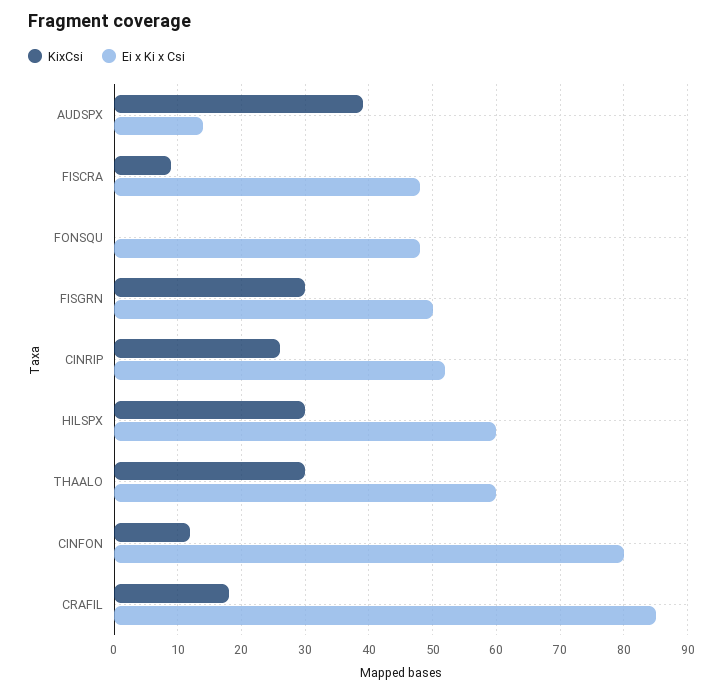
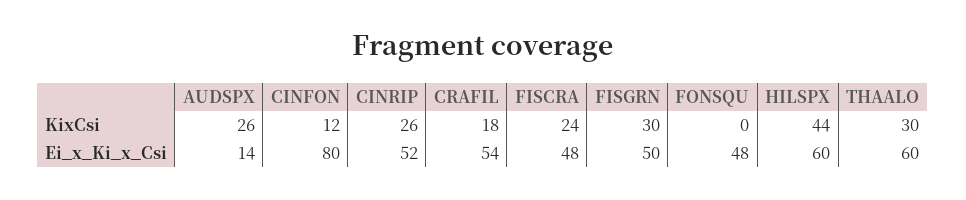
  {
    "KixCsi": {
-     "AUDSPX": 39,
+     "AUDSPX": 26,
-     "FISCRA": 9,
+     "FISCRA": 24,
      "FONSQU": 0,
      "FISGRN": 30,
      "CINRIP": 26,
-     "HILSPX": 30,
+     "HILSPX": 44,
      "THAALO": 30,
      "CINFON": 12,
      "CRAFIL": 18
    },
    "Ei x Ki x Csi": {
      "AUDSPX": 14,
      "FISCRA": 48,
      "FONSQU": 48,
      "FISGRN": 50,
      "CINRIP": 52,
      "HILSPX": 60,
      "THAALO": 60,
      "CINFON": 80,
-     "CRAFIL": 85
+     "CRAFIL": 54
    }
  }

